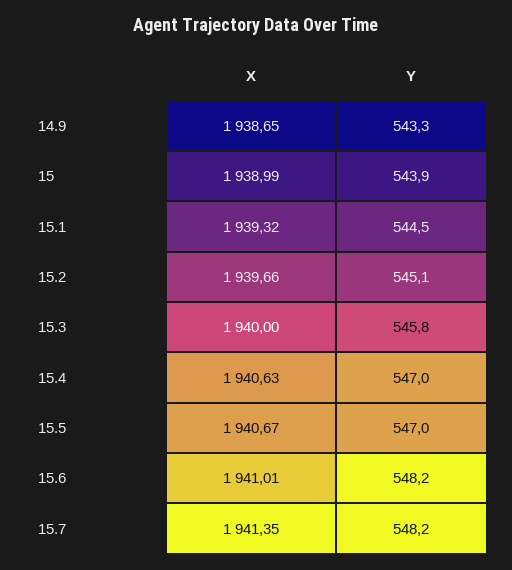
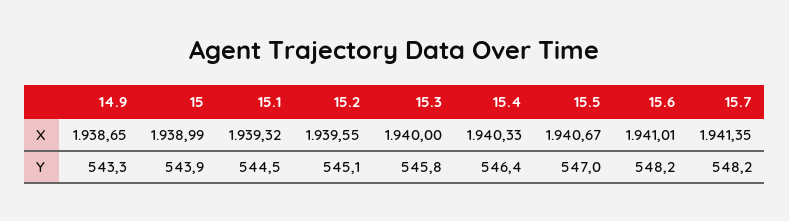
  {
    "X": {
      "14.9": 1938.65,
      "15": 1938.99,
      "15.1": 1939.32,
-     "15.2": 1939.66,
+     "15.2": 1939.55,
      "15.3": 1940,
-     "15.4": 1940.63,
+     "15.4": 1940.33,
      "15.5": 1940.67,
      "15.6": 1941.01,
      "15.7": 1941.35
    },
    "Y": {
      "14.9": 543.3,
      "15": 543.9,
      "15.1": 544.5,
      "15.2": 545.1,
      "15.3": 545.8,
-     "15.4": 547,
+     "15.4": 546.4,
      "15.5": 547,
      "15.6": 548.2,
      "15.7": 548.2
    }
  }

